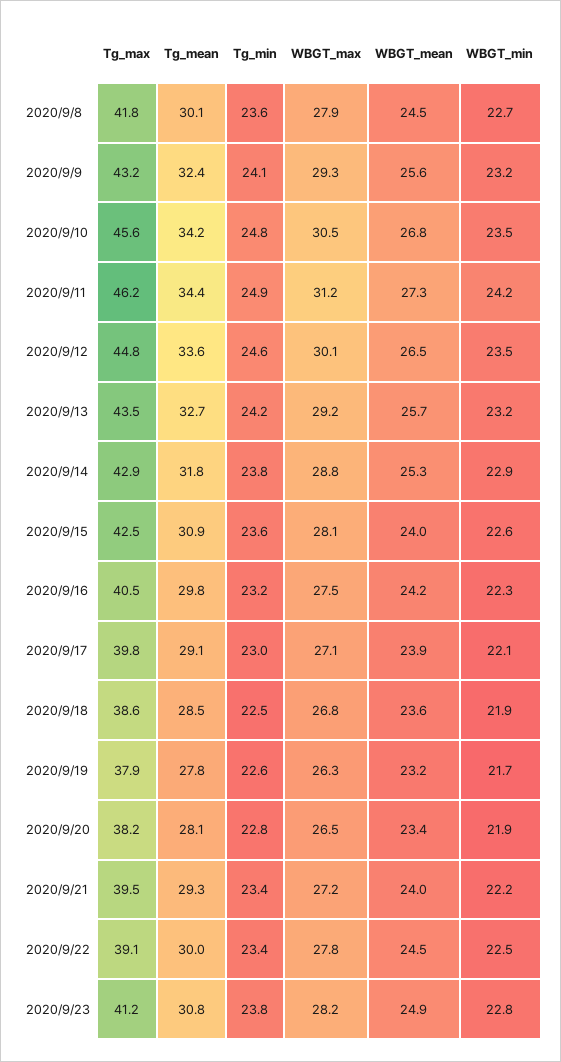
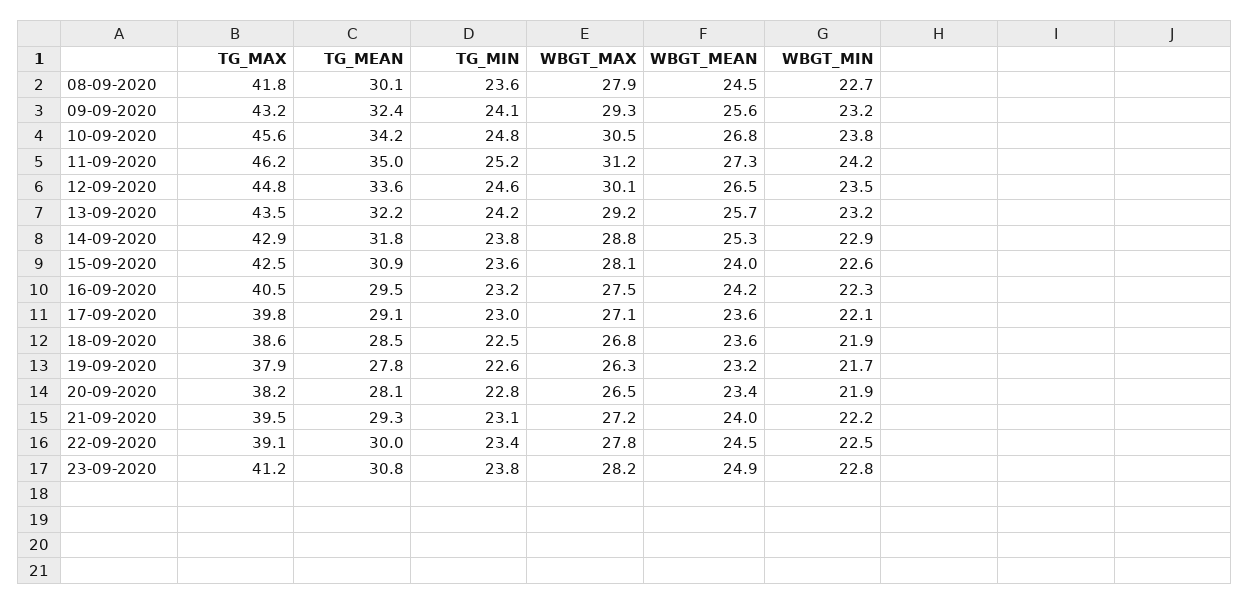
  {
    "Tg_max": {
      "2020/9/8": 41.8,
      "2020/9/9": 43.2,
      "2020/9/10": 45.6,
      "2020/9/11": 46.2,
      "2020/9/12": 44.8,
      "2020/9/13": 43.5,
      "2020/9/14": 42.9,
      "2020/9/15": 42.5,
      "2020/9/16": 40.5,
      "2020/9/17": 39.8,
      "2020/9/18": 38.6,
      "2020/9/19": 37.9,
      "2020/9/20": 38.2,
      "2020/9/21": 39.5,
      "2020/9/22": 39.1,
      "2020/9/23": 41.2
    },
    "Tg_mean": {
      "2020/9/8": 30.1,
      "2020/9/9": 32.4,
      "2020/9/10": 34.2,
-     "2020/9/11": 34.4,
+     "2020/9/11": 35,
      "2020/9/12": 33.6,
-     "2020/9/13": 32.7,
+     "2020/9/13": 32.2,
      "2020/9/14": 31.8,
      "2020/9/15": 30.9,
-     "2020/9/16": 29.8,
+     "2020/9/16": 29.5,
      "2020/9/17": 29.1,
      "2020/9/18": 28.5,
      "2020/9/19": 27.8,
      "2020/9/20": 28.1,
      "2020/9/21": 29.3,
      "2020/9/22": 30,
      "2020/9/23": 30.8
    },
    "Tg_min": {
      "2020/9/8": 23.6,
      "2020/9/9": 24.1,
      "2020/9/10": 24.8,
-     "2020/9/11": 24.9,
+     "2020/9/11": 25.2,
      "2020/9/12": 24.6,
      "2020/9/13": 24.2,
      "2020/9/14": 23.8,
      "2020/9/15": 23.6,
      "2020/9/16": 23.2,
      "2020/9/17": 23,
      "2020/9/18": 22.5,
      "2020/9/19": 22.6,
      "2020/9/20": 22.8,
-     "2020/9/21": 23.4,
+     "2020/9/21": 23.1,
      "2020/9/22": 23.4,
      "2020/9/23": 23.8
    },
    "WBGT_max": {
      "2020/9/8": 27.9,
      "2020/9/9": 29.3,
      "2020/9/10": 30.5,
      "2020/9/11": 31.2,
      "2020/9/12": 30.1,
      "2020/9/13": 29.2,
      "2020/9/14": 28.8,
      "2020/9/15": 28.1,
      "2020/9/16": 27.5,
      "2020/9/17": 27.1,
      "2020/9/18": 26.8,
      "2020/9/19": 26.3,
      "2020/9/20": 26.5,
      "2020/9/21": 27.2,
      "2020/9/22": 27.8,
      "2020/9/23": 28.2
    },
    "WBGT_mean": {
      "2020/9/8": 24.5,
      "2020/9/9": 25.6,
      "2020/9/10": 26.8,
      "2020/9/11": 27.3,
      "2020/9/12": 26.5,
      "2020/9/13": 25.7,
      "2020/9/14": 25.3,
      "2020/9/15": 24,
      "2020/9/16": 24.2,
-     "2020/9/17": 23.9,
+     "2020/9/17": 23.6,
      "2020/9/18": 23.6,
      "2020/9/19": 23.2,
      "2020/9/20": 23.4,
      "2020/9/21": 24,
      "2020/9/22": 24.5,
      "2020/9/23": 24.9
    },
    "WBGT_min": {
      "2020/9/8": 22.7,
      "2020/9/9": 23.2,
-     "2020/9/10": 23.5,
+     "2020/9/10": 23.8,
      "2020/9/11": 24.2,
      "2020/9/12": 23.5,
      "2020/9/13": 23.2,
      "2020/9/14": 22.9,
      "2020/9/15": 22.6,
      "2020/9/16": 22.3,
      "2020/9/17": 22.1,
      "2020/9/18": 21.9,
      "2020/9/19": 21.7,
      "2020/9/20": 21.9,
      "2020/9/21": 22.2,
      "2020/9/22": 22.5,
      "2020/9/23": 22.8
    }
  }

